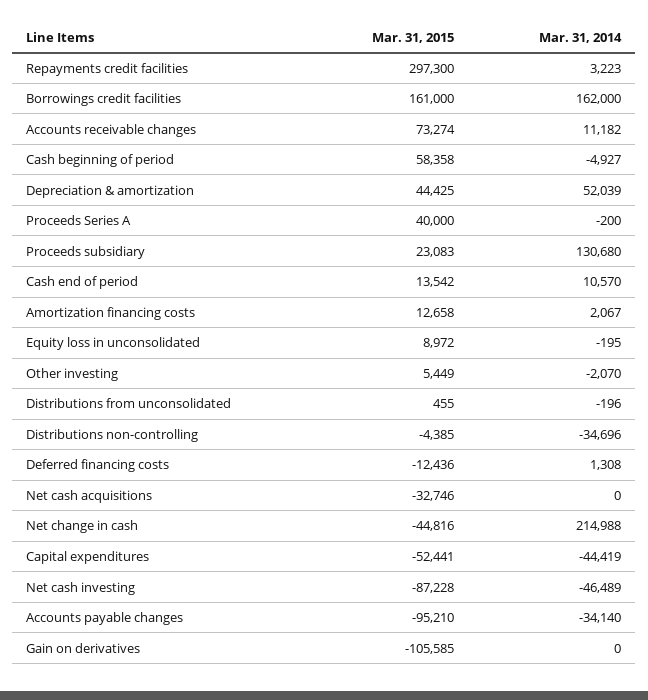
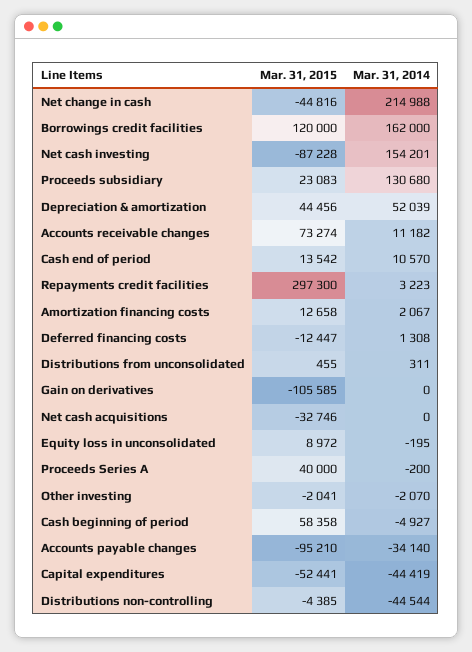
  {
    "Mar. 31, 2015": {
      "Repayments credit facilities": 297300,
-     "Borrowings credit facilities": 161000,
+     "Borrowings credit facilities": 120000,
      "Accounts receivable changes": 73274,
      "Cash beginning of period": 58358,
-     "Depreciation & amortization": 44425,
+     "Depreciation & amortization": 44456,
      "Proceeds Series A": 40000,
      "Proceeds subsidiary": 23083,
      "Cash end of period": 13542,
      "Amortization financing costs": 12658,
      "Equity loss in unconsolidated": 8972,
-     "Other investing": 5449,
+     "Other investing": -2041,
      "Distributions from unconsolidated": 455,
      "Distributions non-controlling": -4385,
-     "Deferred financing costs": -12436,
+     "Deferred financing costs": -12447,
      "Net cash acquisitions": -32746,
      "Net change in cash": -44816,
      "Capital expenditures": -52441,
      "Net cash investing": -87228,
      "Accounts payable changes": -95210,
      "Gain on derivatives": -105585
    },
    "Mar. 31, 2014": {
      "Repayments credit facilities": 3223,
      "Borrowings credit facilities": 162000,
      "Accounts receivable changes": 11182,
      "Cash beginning of period": -4927,
      "Depreciation & amortization": 52039,
      "Proceeds Series A": -200,
      "Proceeds subsidiary": 130680,
      "Cash end of period": 10570,
      "Amortization financing costs": 2067,
      "Equity loss in unconsolidated": -195,
      "Other investing": -2070,
-     "Distributions from unconsolidated": -196,
+     "Distributions from unconsolidated": 311,
-     "Distributions non-controlling": -34696,
+     "Distributions non-controlling": -44544,
      "Deferred financing costs": 1308,
      "Net cash acquisitions": 0,
      "Net change in cash": 214988,
      "Capital expenditures": -44419,
-     "Net cash investing": -46489,
+     "Net cash investing": 154201,
      "Accounts payable changes": -34140,
      "Gain on derivatives": 0
    }
  }

